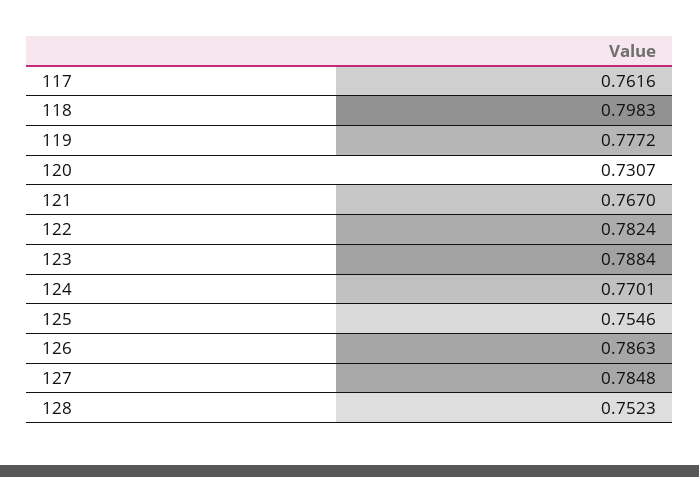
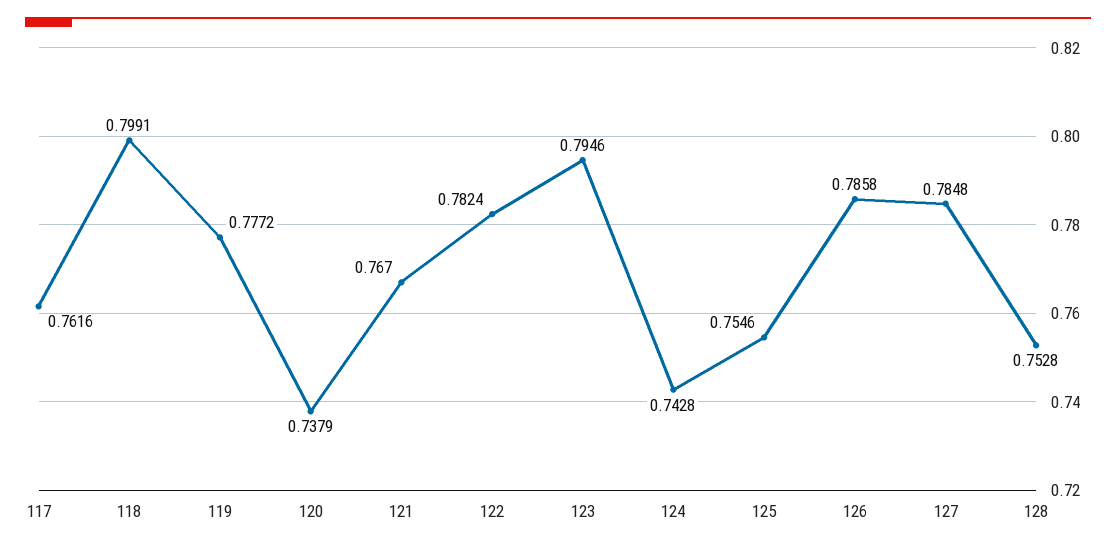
  {
    "117": 0.7616,
-   "118": 0.7983,
+   "118": 0.7991,
    "119": 0.7772,
-   "120": 0.7307,
+   "120": 0.7379,
    "121": 0.767,
    "122": 0.7824,
-   "123": 0.7884,
+   "123": 0.7946,
-   "124": 0.7701,
+   "124": 0.7428,
    "125": 0.7546,
-   "126": 0.7863,
+   "126": 0.7858,
    "127": 0.7848,
-   "128": 0.7523
+   "128": 0.7528
  }

